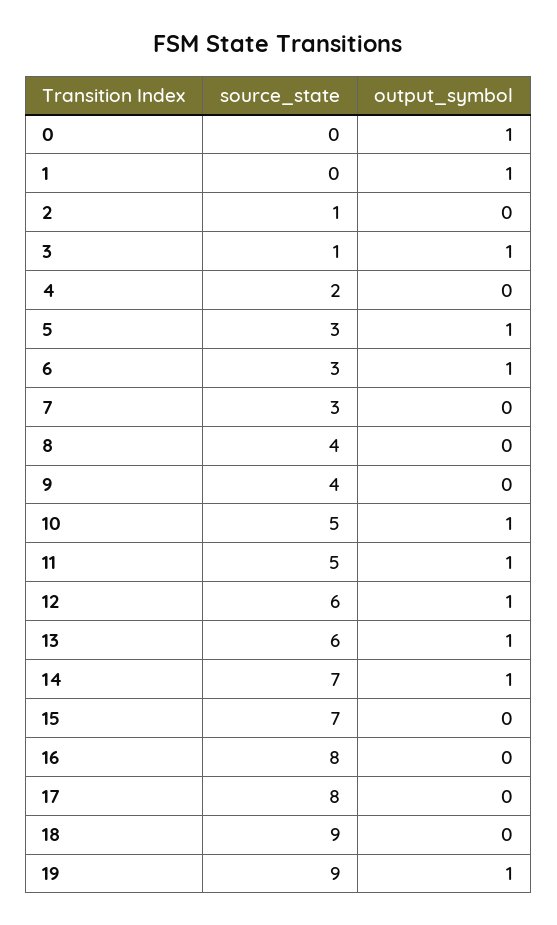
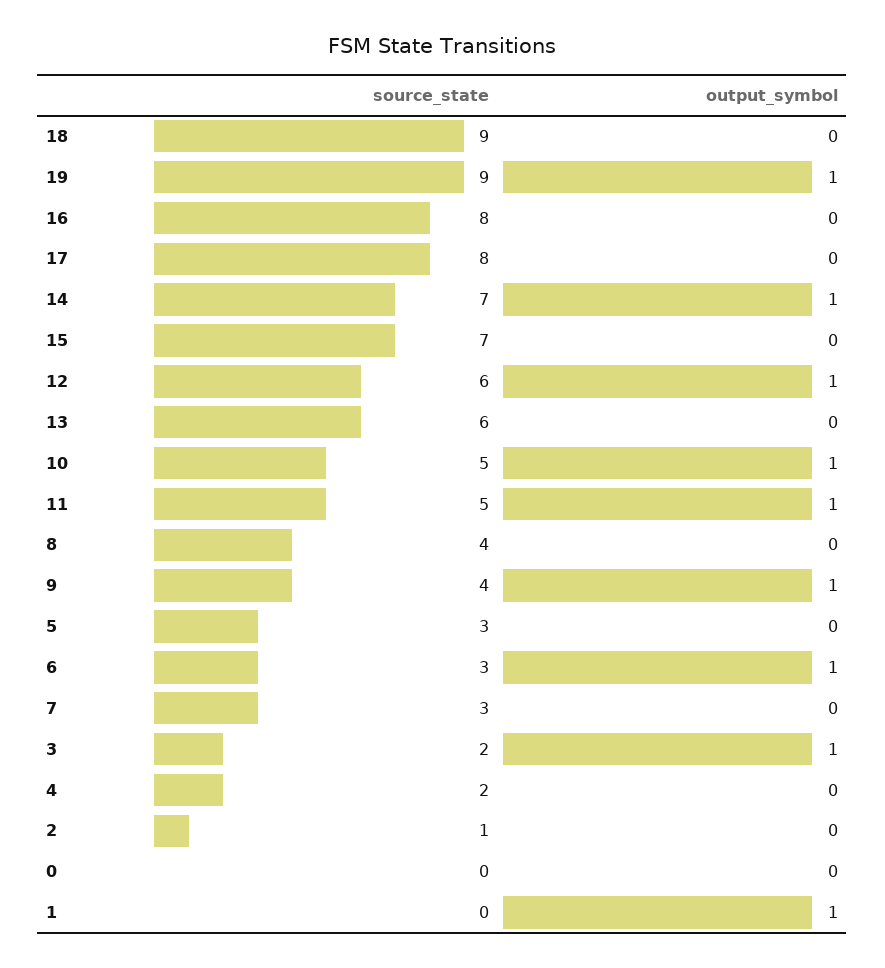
  {
    "source_state": {
      "0": 0,
      "1": 0,
      "2": 1,
-     "3": 1,
+     "3": 2,
      "4": 2,
      "5": 3,
      "6": 3,
      "7": 3,
      "8": 4,
      "9": 4,
      "10": 5,
      "11": 5,
      "12": 6,
      "13": 6,
      "14": 7,
      "15": 7,
      "16": 8,
      "17": 8,
      "18": 9,
      "19": 9
    },
    "output_symbol": {
-     "0": 1,
+     "0": 0,
      "1": 1,
      "2": 0,
      "3": 1,
      "4": 0,
-     "5": 1,
+     "5": 0,
      "6": 1,
      "7": 0,
      "8": 0,
-     "9": 0,
+     "9": 1,
      "10": 1,
      "11": 1,
      "12": 1,
-     "13": 1,
+     "13": 0,
      "14": 1,
      "15": 0,
      "16": 0,
      "17": 0,
      "18": 0,
      "19": 1
    }
  }

